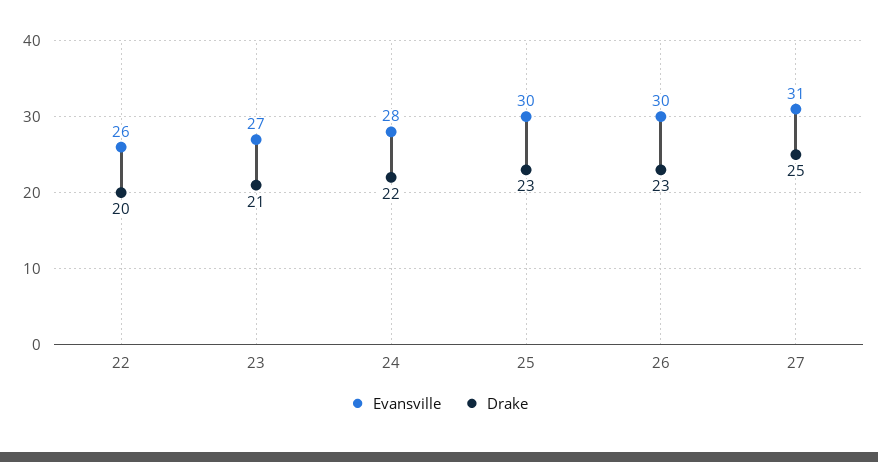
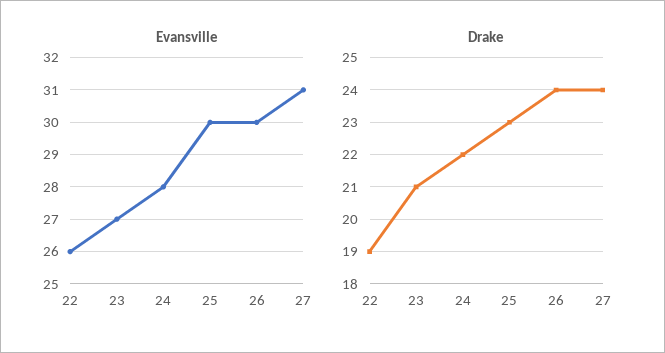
  {
    "Evansville": {
      "22": 26,
      "23": 27,
      "24": 28,
      "25": 30,
      "26": 30,
      "27": 31
    },
    "Drake": {
-     "22": 20,
+     "22": 19,
      "23": 21,
      "24": 22,
      "25": 23,
-     "26": 23,
+     "26": 24,
-     "27": 25
+     "27": 24
    }
  }

